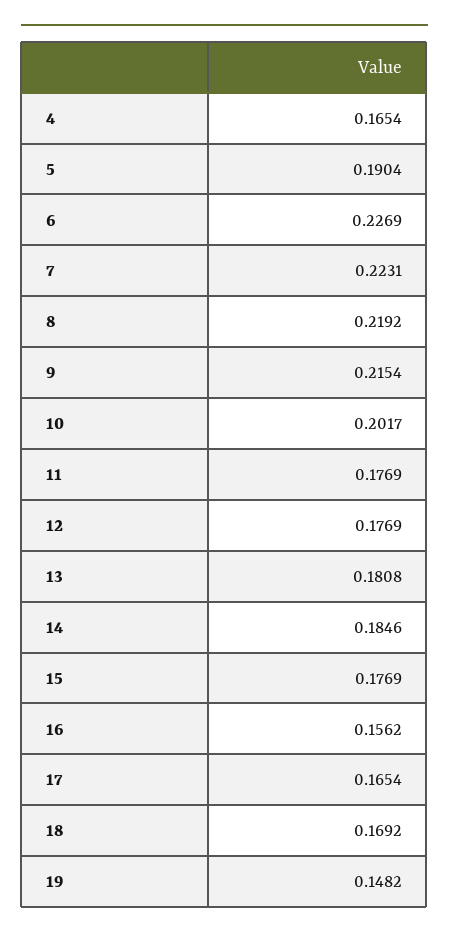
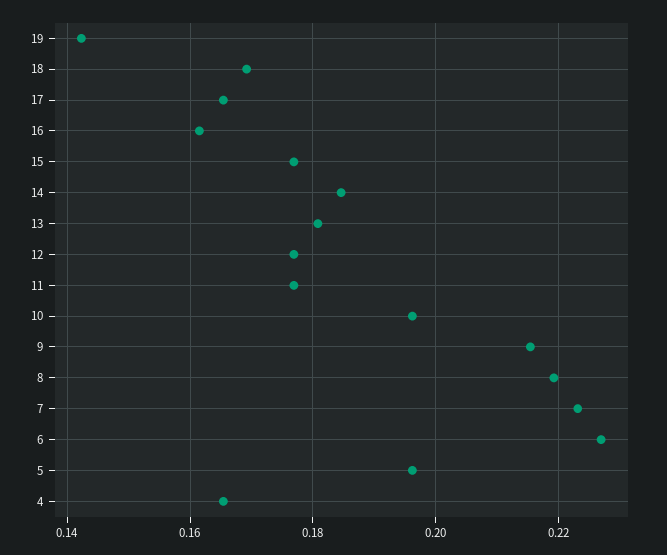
  {
    "4": 0.1654,
-   "5": 0.1904,
+   "5": 0.196,
    "6": 0.2269,
    "7": 0.2231,
    "8": 0.2192,
    "9": 0.2154,
-   "10": 0.2017,
+   "10": 0.196,
    "11": 0.1769,
    "12": 0.1769,
    "13": 0.1808,
    "14": 0.1846,
    "15": 0.1769,
-   "16": 0.1562,
+   "16": 0.162,
    "17": 0.1654,
    "18": 0.1692,
-   "19": 0.1482
+   "19": 0.142
  }

